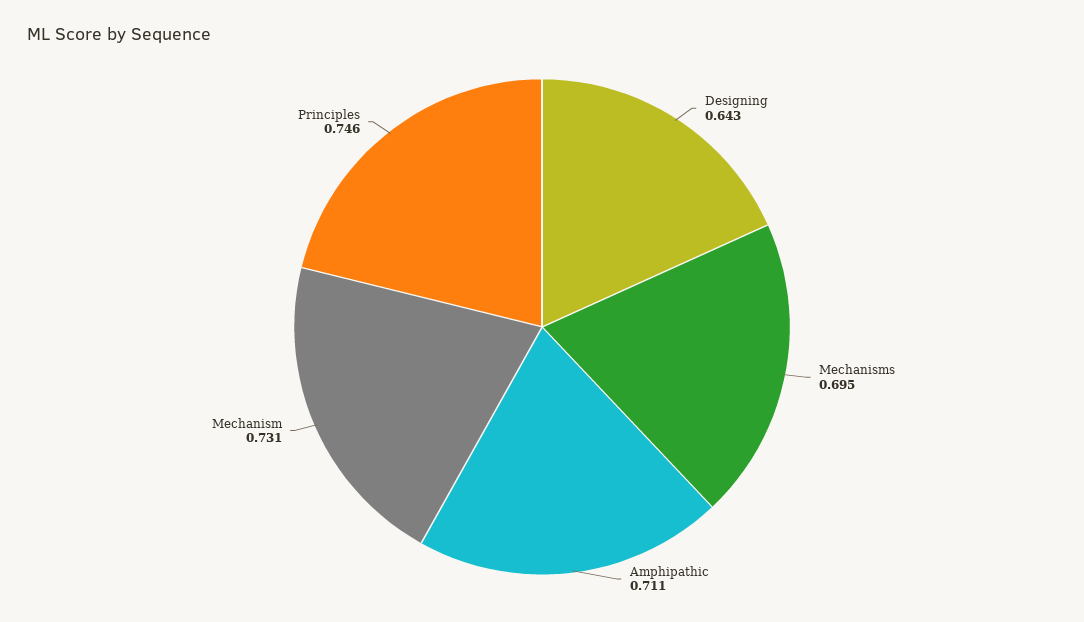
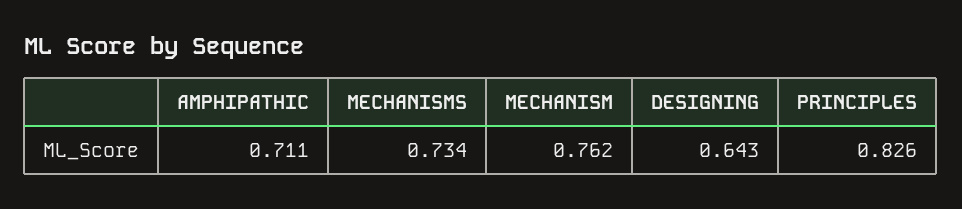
  {
    "Designing": 0.643,
-   "Mechanisms": 0.695,
+   "Mechanisms": 0.734,
    "Amphipathic": 0.711,
-   "Mechanism": 0.731,
+   "Mechanism": 0.762,
-   "Principles": 0.746
+   "Principles": 0.826
  }

